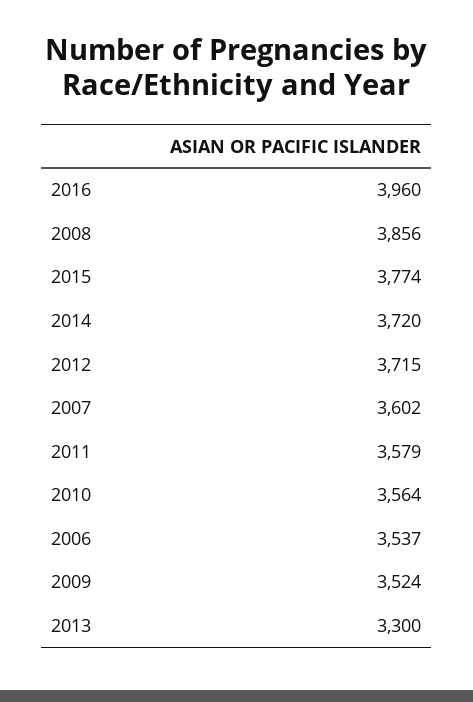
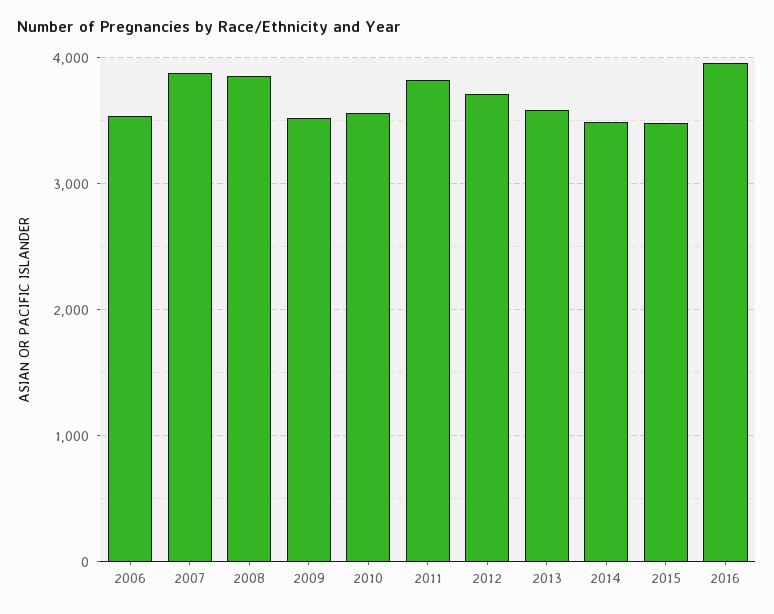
  {
    "2016": 3960,
    "2008": 3856,
-   "2015": 3774,
+   "2015": 3500,
-   "2014": 3720,
+   "2014": 3500,
    "2012": 3715,
-   "2007": 3602,
+   "2007": 3900,
-   "2011": 3579,
+   "2011": 3800,
    "2010": 3564,
    "2006": 3537,
    "2009": 3524,
-   "2013": 3300
+   "2013": 3600
  }

